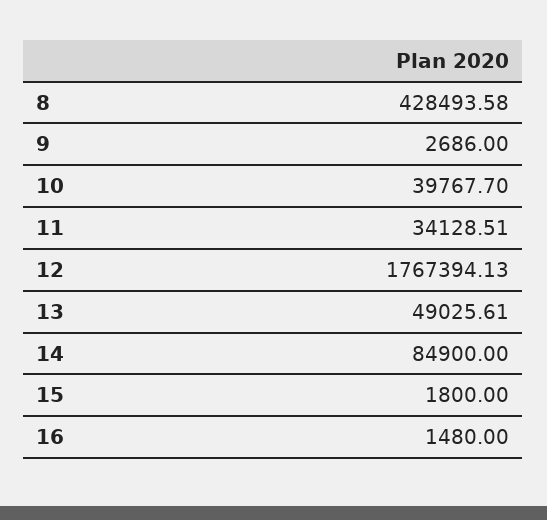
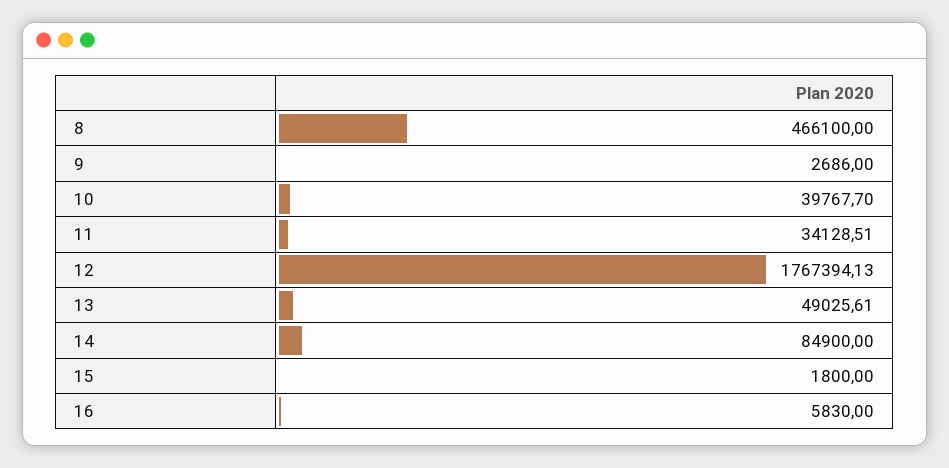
  {
-   "8": 428493.58,
+   "8": 466100,
    "9": 2686,
    "10": 39767.7,
    "11": 34128.51,
    "12": 1767394.13,
    "13": 49025.61,
    "14": 84900,
    "15": 1800,
-   "16": 1480
+   "16": 5830
  }

